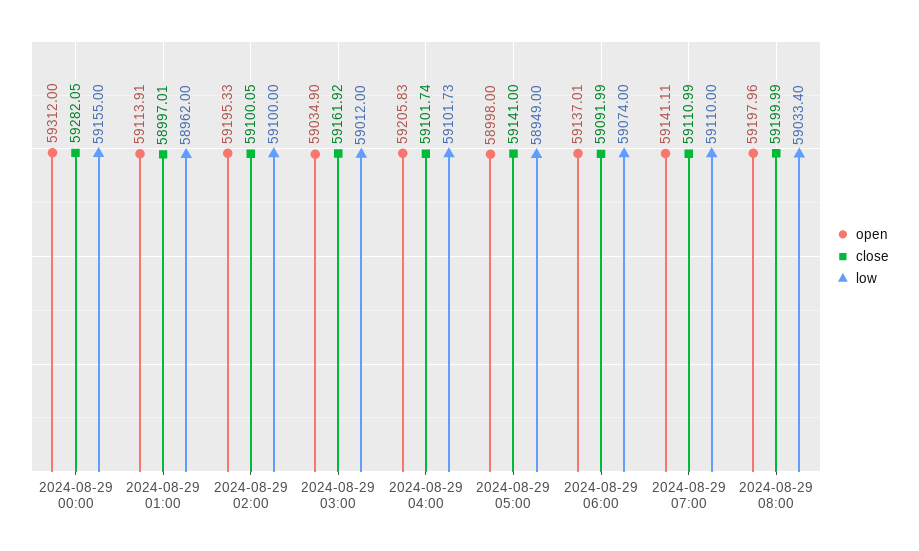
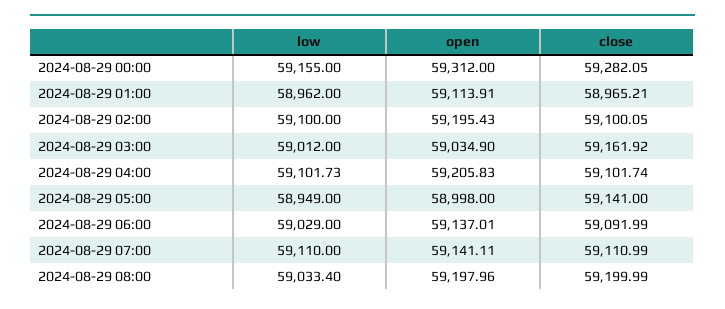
  {
    "open": {
      "2024-08-29 00:00": 59312,
      "2024-08-29 01:00": 59113.91,
-     "2024-08-29 02:00": 59195.33,
+     "2024-08-29 02:00": 59195.43,
      "2024-08-29 03:00": 59034.9,
      "2024-08-29 04:00": 59205.83,
      "2024-08-29 05:00": 58998,
      "2024-08-29 06:00": 59137.01,
      "2024-08-29 07:00": 59141.11,
      "2024-08-29 08:00": 59197.96
    },
    "close": {
      "2024-08-29 00:00": 59282.05,
-     "2024-08-29 01:00": 58997.01,
+     "2024-08-29 01:00": 58965.21,
      "2024-08-29 02:00": 59100.05,
      "2024-08-29 03:00": 59161.92,
      "2024-08-29 04:00": 59101.74,
      "2024-08-29 05:00": 59141,
      "2024-08-29 06:00": 59091.99,
      "2024-08-29 07:00": 59110.99,
      "2024-08-29 08:00": 59199.99
    },
    "low": {
      "2024-08-29 00:00": 59155,
      "2024-08-29 01:00": 58962,
      "2024-08-29 02:00": 59100,
      "2024-08-29 03:00": 59012,
      "2024-08-29 04:00": 59101.73,
      "2024-08-29 05:00": 58949,
-     "2024-08-29 06:00": 59074,
+     "2024-08-29 06:00": 59029,
      "2024-08-29 07:00": 59110,
      "2024-08-29 08:00": 59033.4
    }
  }

